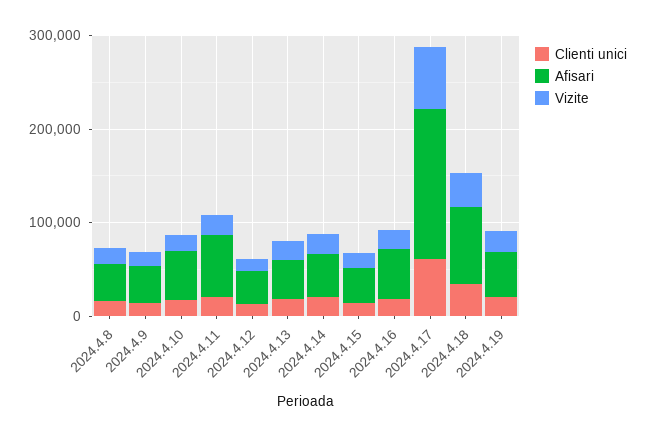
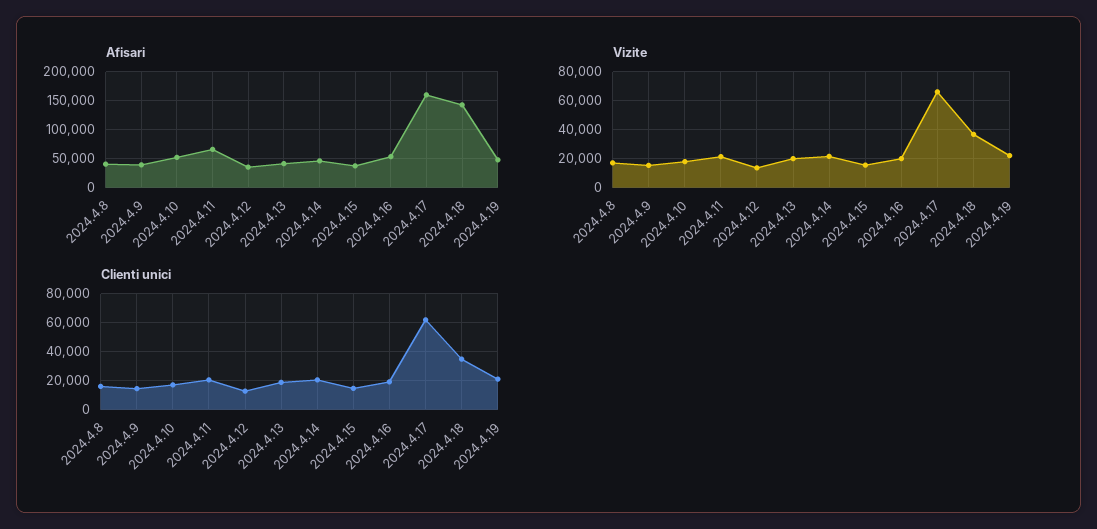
  {
    "Clienti unici": {
      "2024.4.8": 15000,
      "2024.4.9": 15000,
      "2024.4.10": 15000,
      "2024.4.11": 20000,
      "2024.4.12": 15000,
      "2024.4.13": 20000,
      "2024.4.14": 20000,
      "2024.4.15": 15000,
      "2024.4.16": 20000,
      "2024.4.17": 60000,
      "2024.4.18": 35000,
      "2024.4.19": 20000
    },
    "Afisari": {
      "2024.4.8": 40000,
      "2024.4.9": 40000,
      "2024.4.10": 60000,
      "2024.4.11": 60000,
      "2024.4.12": 40000,
      "2024.4.13": 40000,
      "2024.4.14": 40000,
      "2024.4.15": 40000,
      "2024.4.16": 60000,
      "2024.4.17": 160000,
-     "2024.4.18": 80000,
+     "2024.4.18": 150000,
      "2024.4.19": 40000
    },
    "Vizite": {
      "2024.4.8": 15000,
      "2024.4.9": 15000,
      "2024.4.10": 20000,
      "2024.4.11": 20000,
      "2024.4.12": 15000,
      "2024.4.13": 20000,
      "2024.4.14": 20000,
      "2024.4.15": 15000,
      "2024.4.16": 20000,
      "2024.4.17": 65000,
      "2024.4.18": 35000,
      "2024.4.19": 20000
    }
  }

